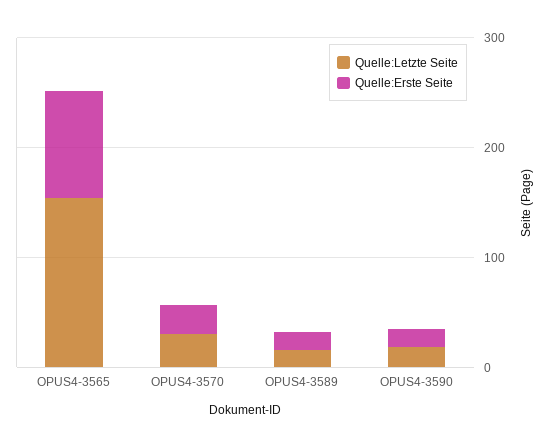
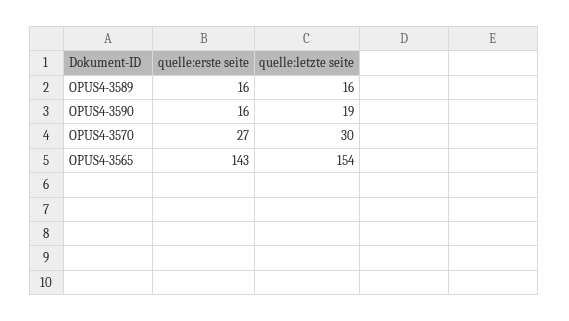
  {
    "Quelle:Letzte Seite": {
      "OPUS4-3565": 154,
      "OPUS4-3570": 30,
      "OPUS4-3589": 16,
      "OPUS4-3590": 19
    },
    "Quelle:Erste Seite": {
-     "OPUS4-3565": 100,
+     "OPUS4-3565": 143,
      "OPUS4-3570": 27,
      "OPUS4-3589": 16,
      "OPUS4-3590": 16
    }
  }

